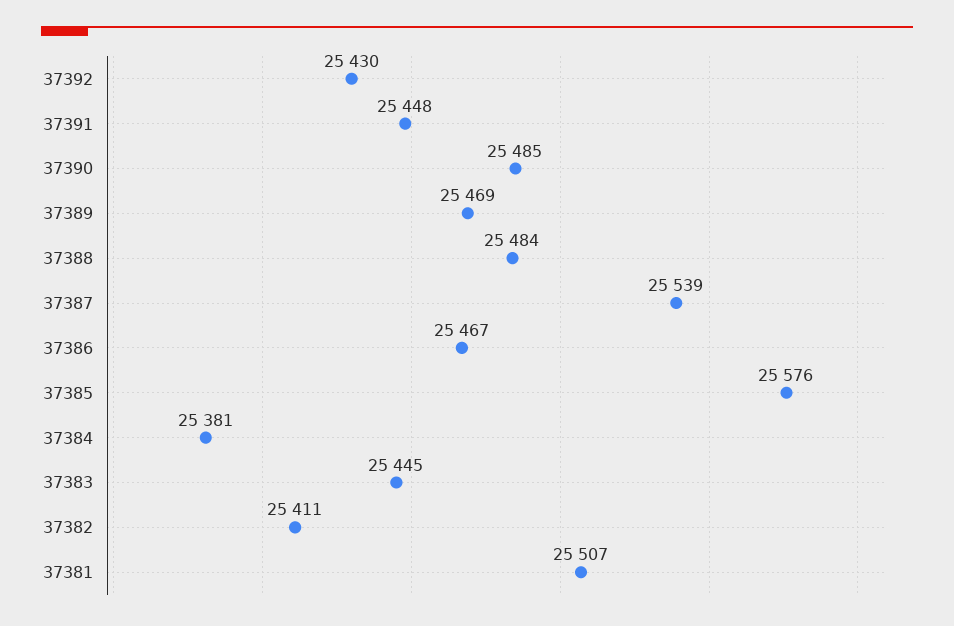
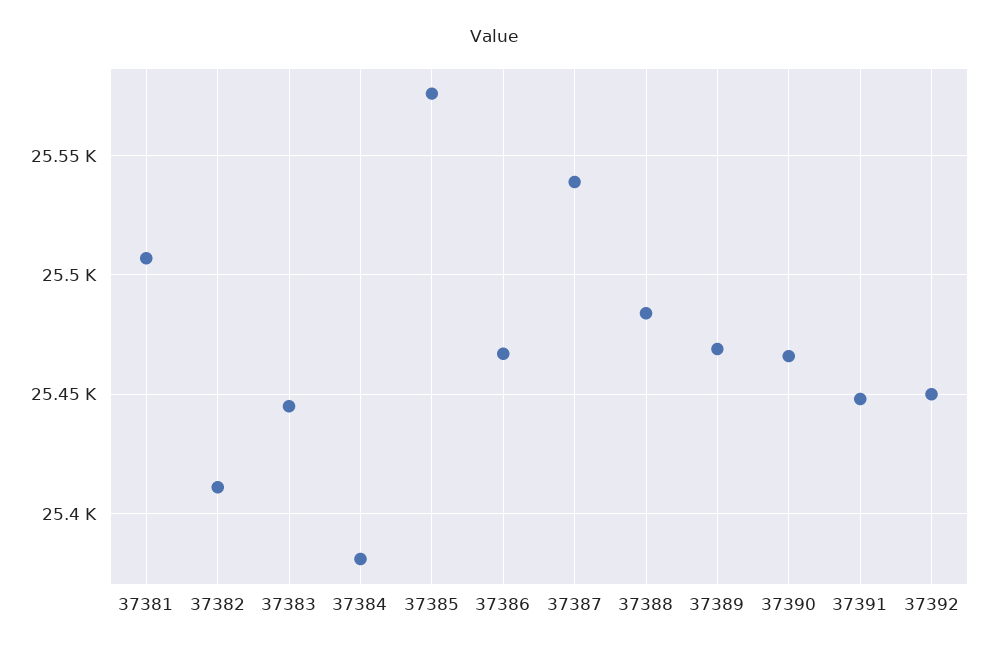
  {
-   "37392": 25430,
+   "37392": 25450,
    "37391": 25448,
-   "37390": 25485,
+   "37390": 25465,
    "37389": 25469,
    "37388": 25484,
    "37387": 25539,
    "37386": 25467,
    "37385": 25576,
    "37384": 25381,
    "37383": 25445,
    "37382": 25411,
    "37381": 25507
  }

